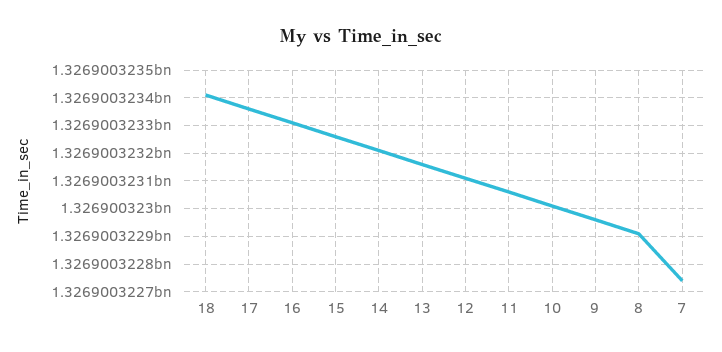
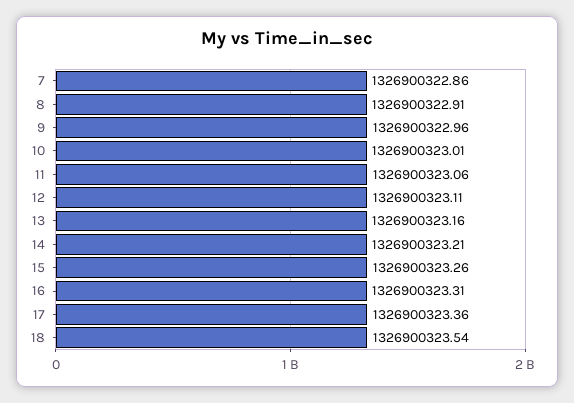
  {
-   "18": 1326900323.4,
+   "18": 1326900323.54,
    "17": 1326900323.36,
    "16": 1326900323.31,
    "15": 1326900323.26,
    "14": 1326900323.21,
    "13": 1326900323.16,
    "12": 1326900323.11,
    "11": 1326900323.06,
    "10": 1326900323.01,
    "9": 1326900322.96,
    "8": 1326900322.91,
-   "7": 1326900322.75
+   "7": 1326900322.86
  }

